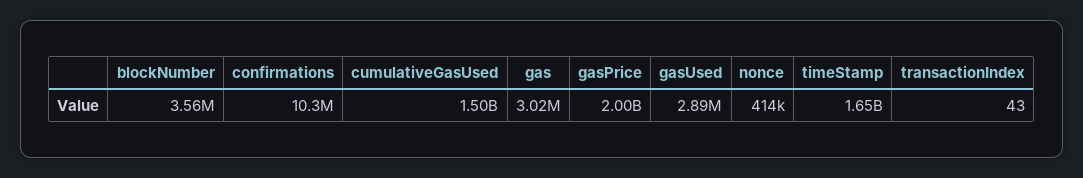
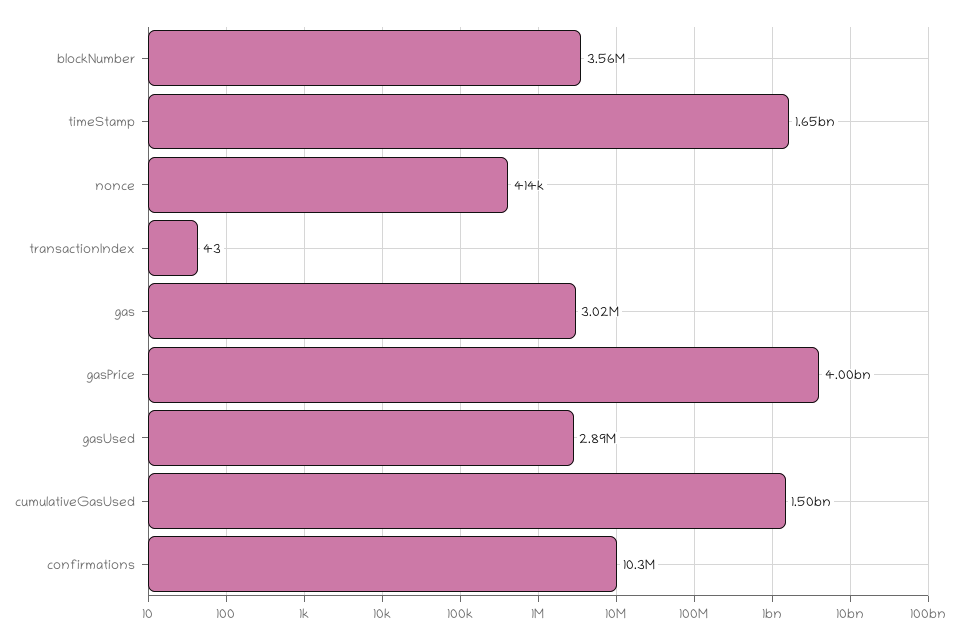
  {
    "blockNumber": 3560000,
    "confirmations": 10300000,
    "cumulativeGasUsed": 1500000000,
    "gas": 3020000,
-   "gasPrice": 2000000000,
+   "gasPrice": 4000000000,
    "gasUsed": 2890000,
    "nonce": 414000,
    "timeStamp": 1650000000,
    "transactionIndex": 43
  }

